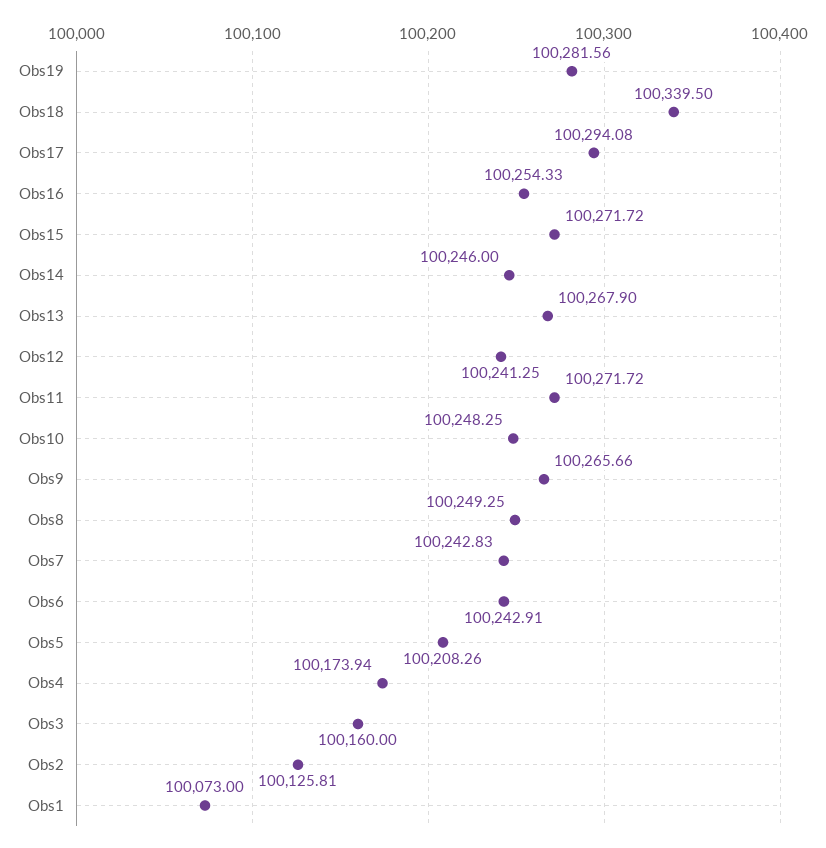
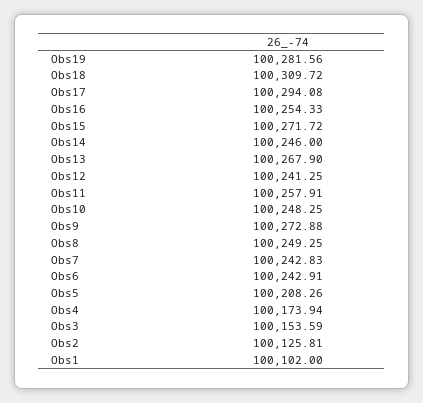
  {
    "Obs19": 100281.56,
-   "Obs18": 100339.5,
+   "Obs18": 100309.72,
    "Obs17": 100294.08,
    "Obs16": 100254.33,
    "Obs15": 100271.72,
    "Obs14": 100246,
    "Obs13": 100267.9,
    "Obs12": 100241.25,
-   "Obs11": 100271.72,
+   "Obs11": 100257.91,
    "Obs10": 100248.25,
-   "Obs9": 100265.66,
+   "Obs9": 100272.88,
    "Obs8": 100249.25,
    "Obs7": 100242.83,
    "Obs6": 100242.91,
    "Obs5": 100208.26,
    "Obs4": 100173.94,
-   "Obs3": 100160,
+   "Obs3": 100153.59,
    "Obs2": 100125.81,
-   "Obs1": 100073
+   "Obs1": 100102
  }

